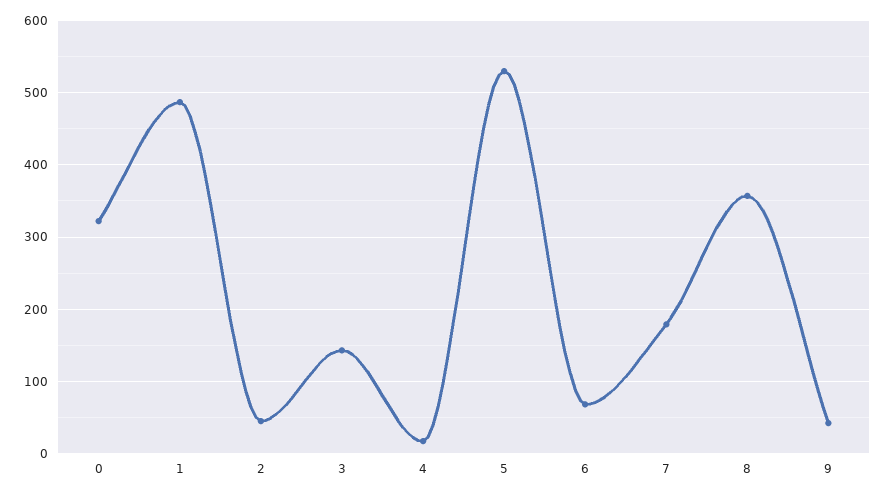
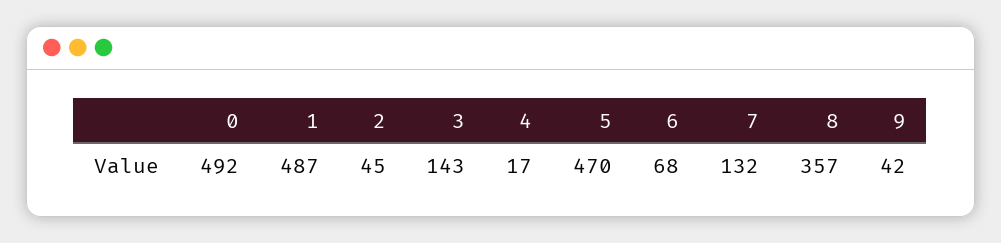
  {
-   "0": 320,
+   "0": 492,
    "1": 487,
    "2": 45,
    "3": 143,
    "4": 17,
-   "5": 530,
+   "5": 470,
    "6": 68,
-   "7": 180,
+   "7": 132,
    "8": 357,
    "9": 42
  }

